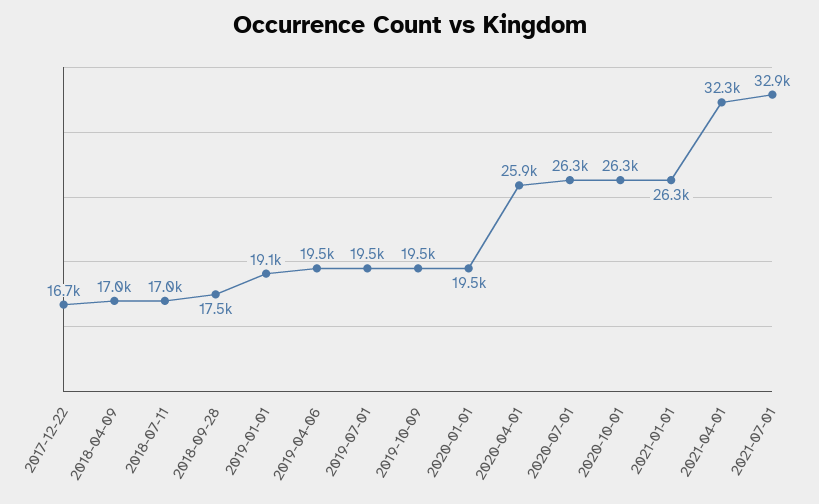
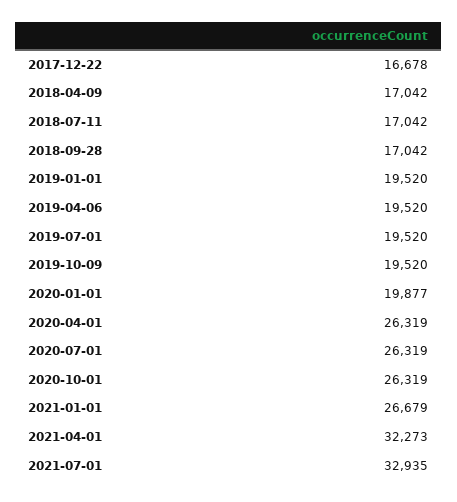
  {
    "2017-12-22": 16678,
    "2018-04-09": 17042,
    "2018-07-11": 17042,
-   "2018-09-28": 17500,
+   "2018-09-28": 17042,
-   "2019-01-01": 19100,
+   "2019-01-01": 19520,
    "2019-04-06": 19520,
    "2019-07-01": 19520,
    "2019-10-09": 19520,
-   "2020-01-01": 19500,
+   "2020-01-01": 19877,
-   "2020-04-01": 25900,
+   "2020-04-01": 26319,
    "2020-07-01": 26319,
    "2020-10-01": 26319,
-   "2021-01-01": 26300,
+   "2021-01-01": 26679,
    "2021-04-01": 32273,
    "2021-07-01": 32935
  }

